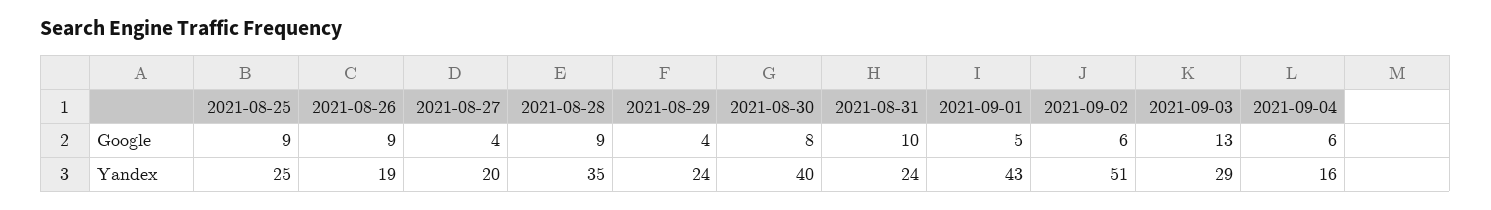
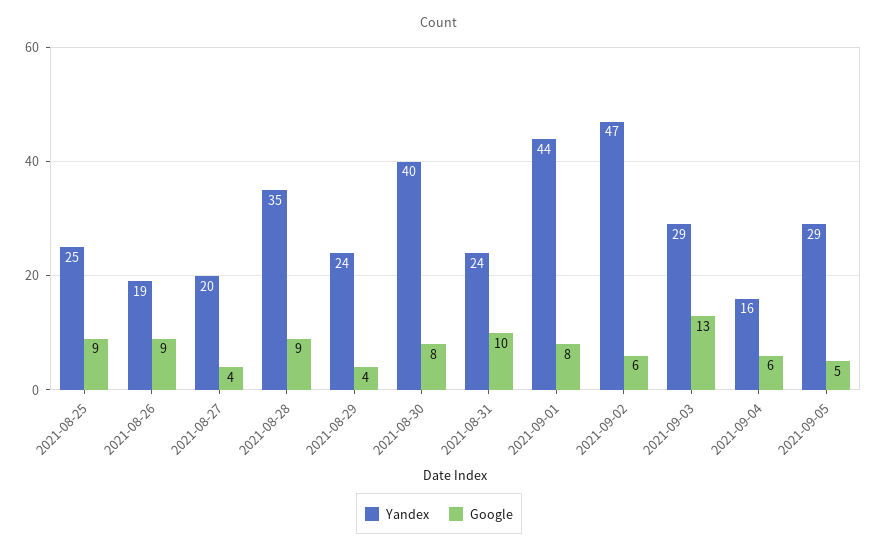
  {
    "Google": {
      "2021-08-25": 9,
      "2021-08-26": 9,
      "2021-08-27": 4,
      "2021-08-28": 9,
      "2021-08-29": 4,
      "2021-08-30": 8,
      "2021-08-31": 10,
-     "2021-09-01": 5,
+     "2021-09-01": 8,
      "2021-09-02": 6,
      "2021-09-03": 13,
-     "2021-09-04": 6
+     "2021-09-04": 6,
+     "2021-09-05": 5
    },
    "Yandex": {
      "2021-08-25": 25,
      "2021-08-26": 19,
      "2021-08-27": 20,
      "2021-08-28": 35,
      "2021-08-29": 24,
      "2021-08-30": 40,
      "2021-08-31": 24,
-     "2021-09-01": 43,
+     "2021-09-01": 44,
-     "2021-09-02": 51,
+     "2021-09-02": 47,
      "2021-09-03": 29,
-     "2021-09-04": 16
+     "2021-09-04": 16,
+     "2021-09-05": 29
    }
  }

